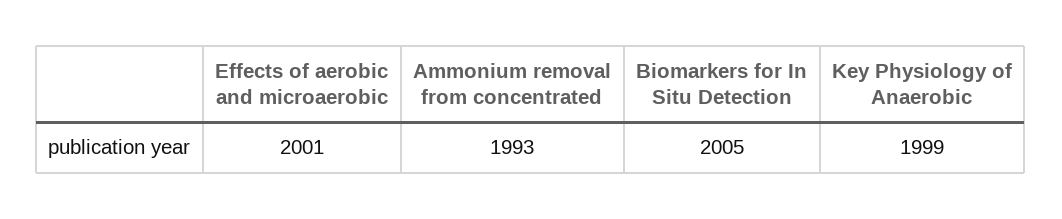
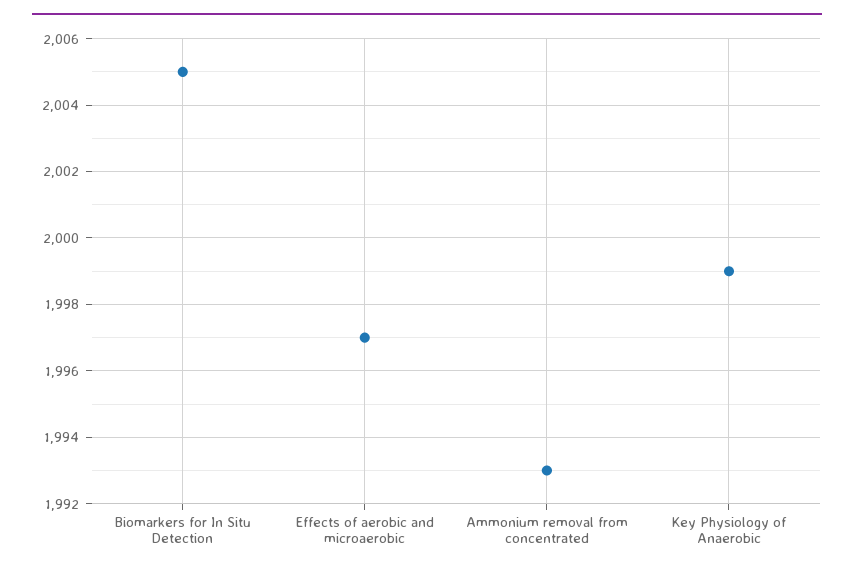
  {
-   "Effects of aerobic and microaerobic": 2001,
+   "Effects of aerobic and microaerobic": 1997,
    "Ammonium removal from concentrated": 1993,
    "Biomarkers for In Situ Detection": 2005,
    "Key Physiology of Anaerobic": 1999
  }

